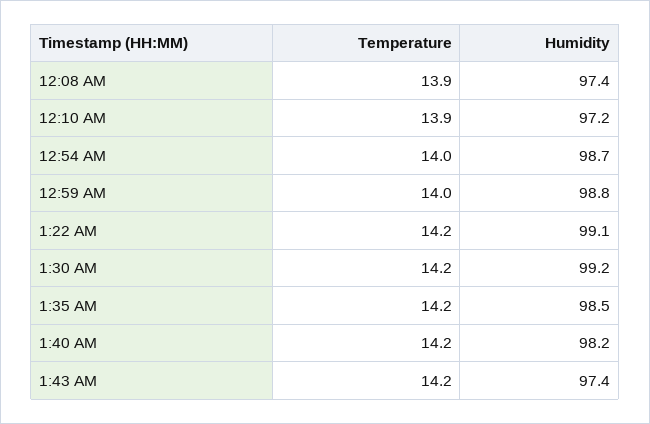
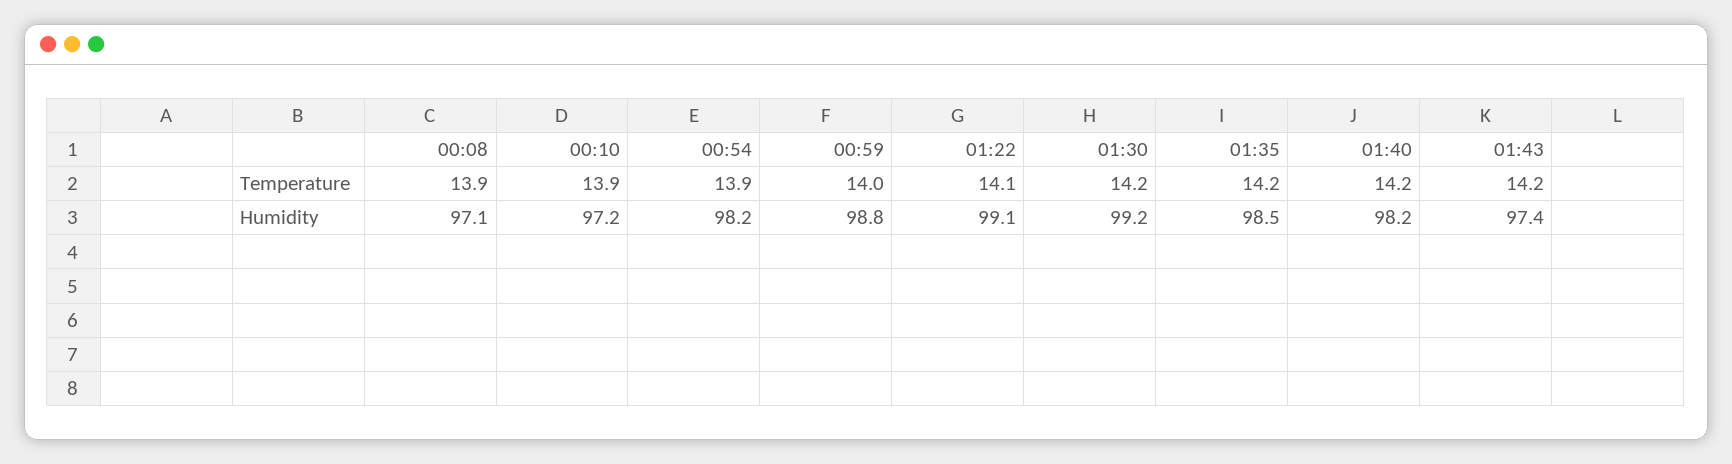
  {
    "Temperature": {
      "12:08 AM": 13.9,
      "12:10 AM": 13.9,
-     "12:54 AM": 14,
+     "12:54 AM": 13.9,
      "12:59 AM": 14,
-     "1:22 AM": 14.2,
+     "1:22 AM": 14.1,
      "1:30 AM": 14.2,
      "1:35 AM": 14.2,
      "1:40 AM": 14.2,
      "1:43 AM": 14.2
    },
    "Humidity": {
-     "12:08 AM": 97.4,
+     "12:08 AM": 97.1,
      "12:10 AM": 97.2,
-     "12:54 AM": 98.7,
+     "12:54 AM": 98.2,
      "12:59 AM": 98.8,
      "1:22 AM": 99.1,
      "1:30 AM": 99.2,
      "1:35 AM": 98.5,
      "1:40 AM": 98.2,
      "1:43 AM": 97.4
    }
  }

